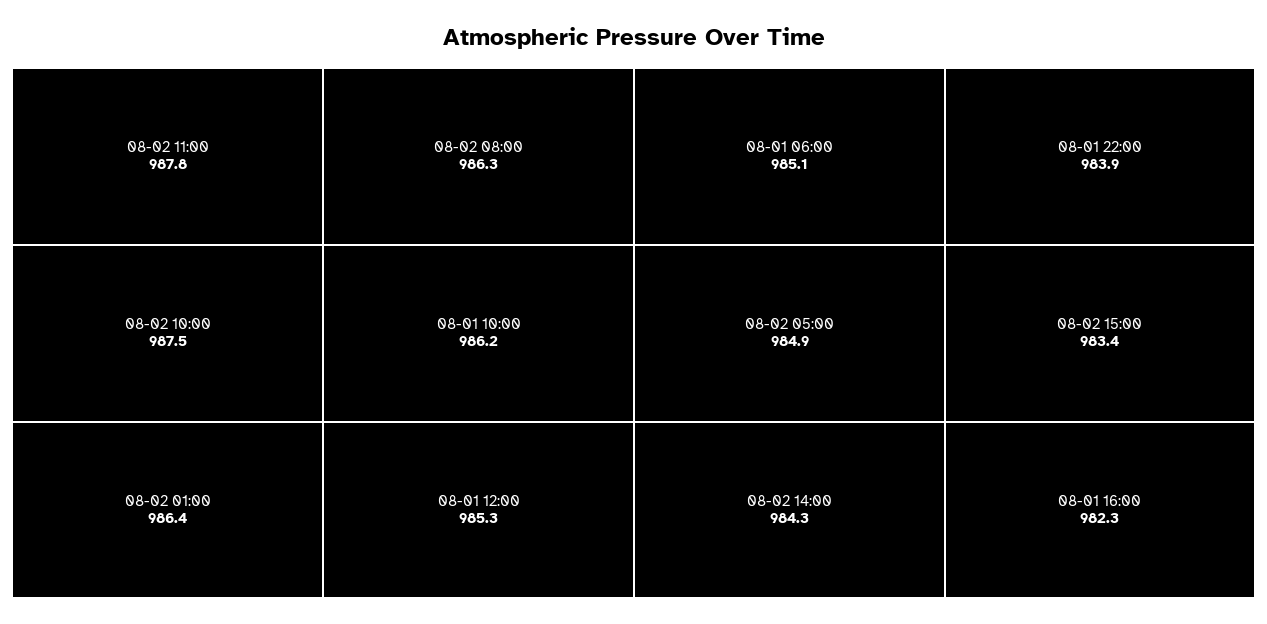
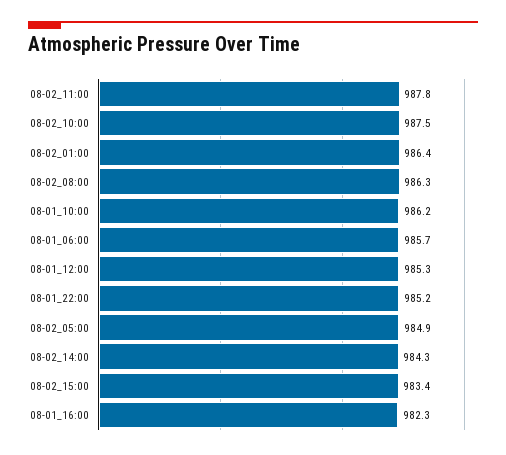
  {
    "08-02 11:00": 987.8,
    "08-02 10:00": 987.5,
    "08-02 01:00": 986.4,
    "08-02 08:00": 986.3,
    "08-01 10:00": 986.2,
    "08-01 12:00": 985.3,
-   "08-01 06:00": 985.1,
+   "08-01 06:00": 985.7,
    "08-02 05:00": 984.9,
    "08-02 14:00": 984.3,
-   "08-01 22:00": 983.9,
+   "08-01 22:00": 985.2,
    "08-02 15:00": 983.4,
    "08-01 16:00": 982.3
  }

